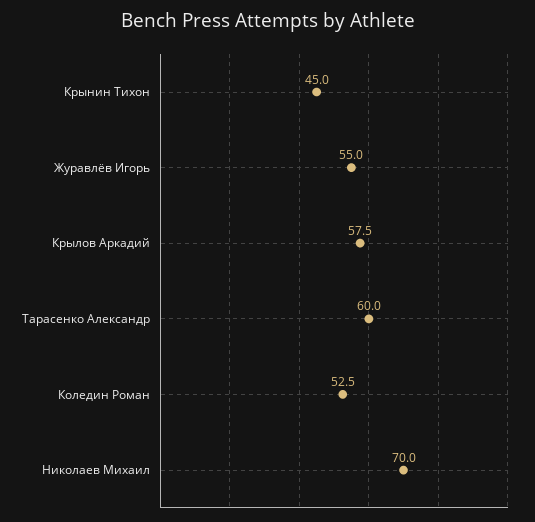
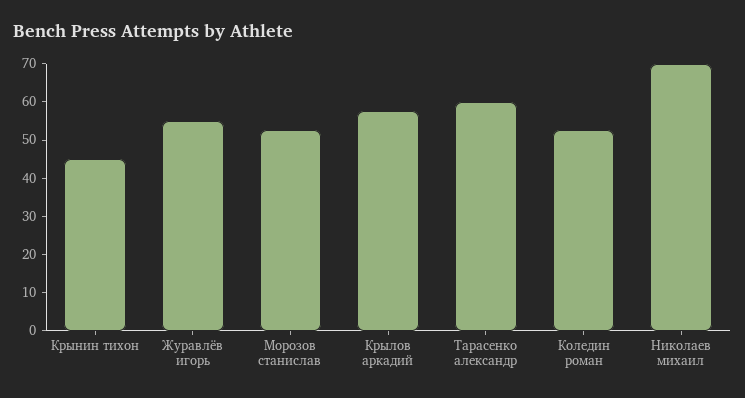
  {
    "Крынин Тихон": 45,
    "Журавлёв Игорь": 55,
    "Крылов Аркадий": 57.5,
    "Тарасенко Александр": 60,
    "Коледин Роман": 52.5,
-   "Николаев Михаил": 70
+   "Николаев Михаил": 70,
+   "Морозов станислав": 52.5
  }

